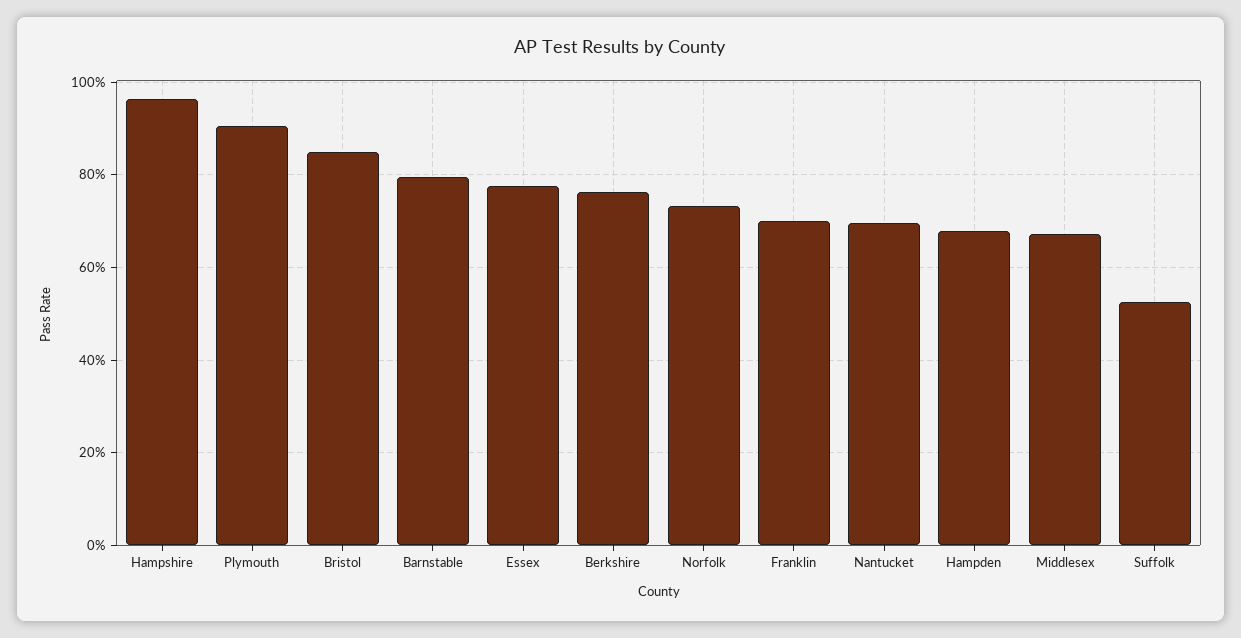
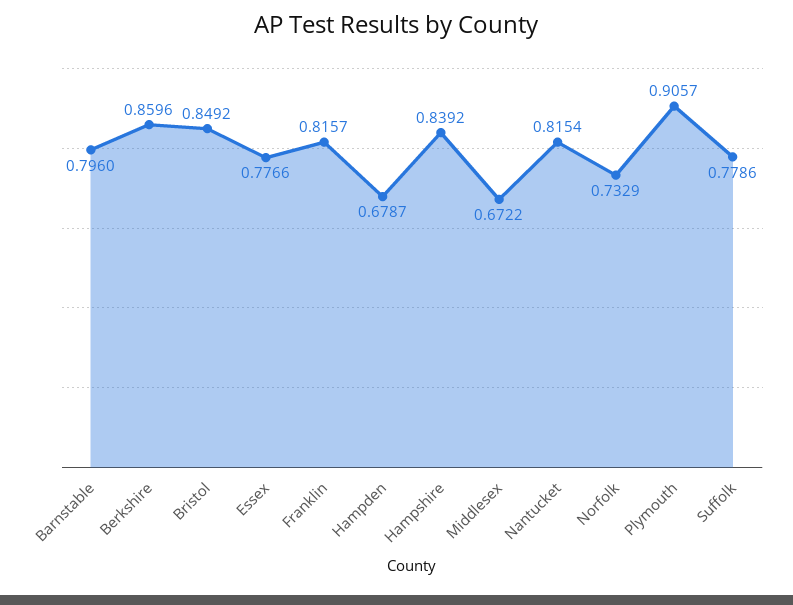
  {
-   "Hampshire": 0.96,
+   "Hampshire": 0.8392,
    "Plymouth": 0.9057,
    "Bristol": 0.8492,
    "Barnstable": 0.796,
    "Essex": 0.7766,
-   "Berkshire": 0.76,
+   "Berkshire": 0.8596,
    "Norfolk": 0.7329,
-   "Franklin": 0.7,
+   "Franklin": 0.8157,
-   "Nantucket": 0.7,
+   "Nantucket": 0.8154,
    "Hampden": 0.6787,
    "Middlesex": 0.6722,
-   "Suffolk": 0.52
+   "Suffolk": 0.7786
  }

